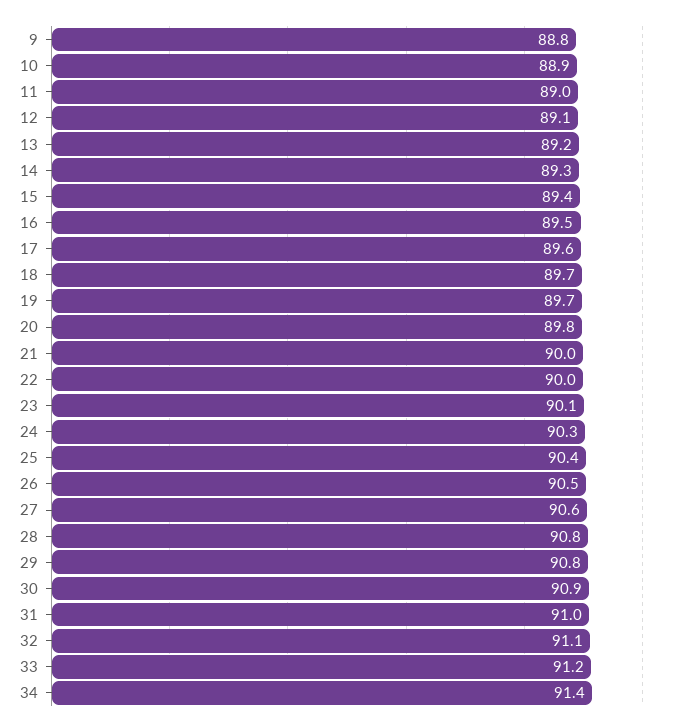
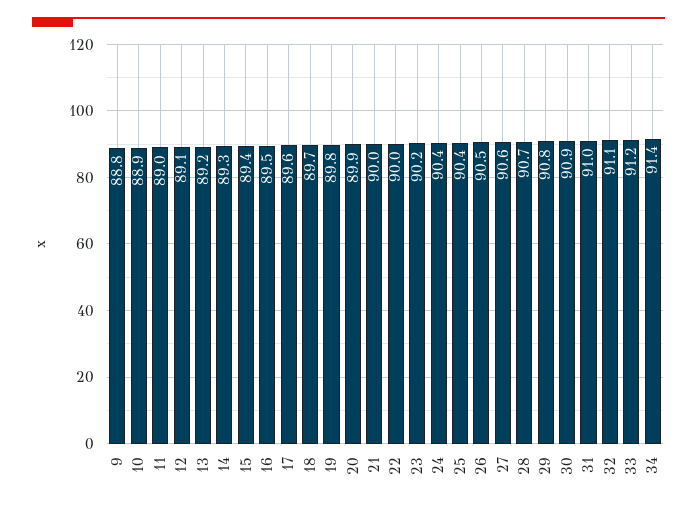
  {
    "9": 88.8,
    "10": 88.9,
    "11": 89,
    "12": 89.1,
    "13": 89.2,
    "14": 89.3,
    "15": 89.4,
    "16": 89.5,
    "17": 89.6,
    "18": 89.7,
-   "19": 89.7,
+   "19": 89.8,
-   "20": 89.8,
+   "20": 89.9,
    "21": 90,
    "22": 90,
-   "23": 90.1,
+   "23": 90.2,
-   "24": 90.3,
+   "24": 90.4,
    "25": 90.4,
    "26": 90.5,
    "27": 90.6,
-   "28": 90.8,
+   "28": 90.7,
    "29": 90.8,
    "30": 90.9,
    "31": 91,
    "32": 91.1,
    "33": 91.2,
    "34": 91.4
  }

